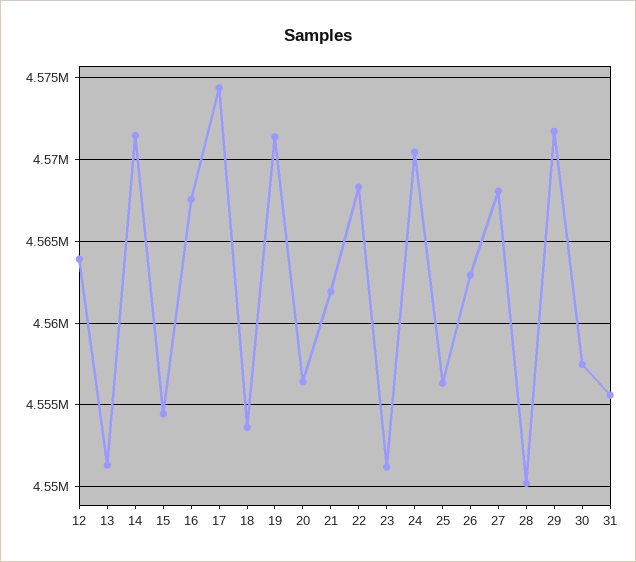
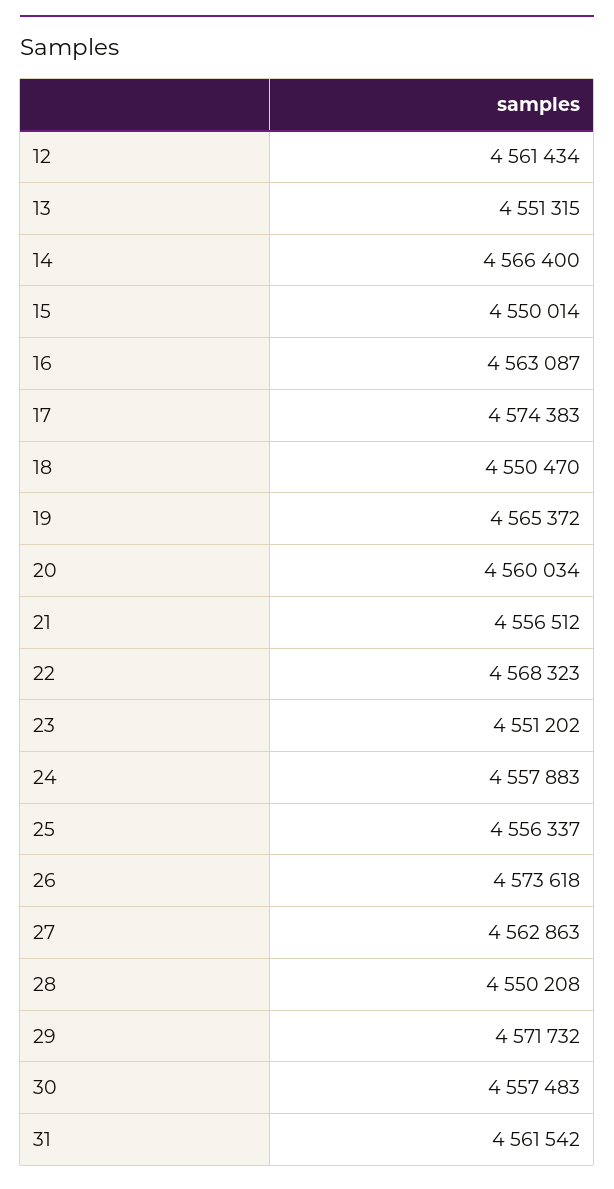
  {
-   "12": 4564000,
+   "12": 4561434,
    "13": 4551315,
-   "14": 4571500,
+   "14": 4566400,
-   "15": 4554500,
+   "15": 4550014,
-   "16": 4567500,
+   "16": 4563087,
    "17": 4574383,
-   "18": 4553500,
+   "18": 4550470,
-   "19": 4571500,
+   "19": 4565372,
-   "20": 4556500,
+   "20": 4560034,
-   "21": 4562000,
+   "21": 4556512,
    "22": 4568323,
    "23": 4551202,
-   "24": 4570500,
+   "24": 4557883,
    "25": 4556337,
-   "26": 4563000,
+   "26": 4573618,
-   "27": 4568000,
+   "27": 4562863,
    "28": 4550208,
    "29": 4571732,
    "30": 4557483,
-   "31": 4555500
+   "31": 4561542
  }

